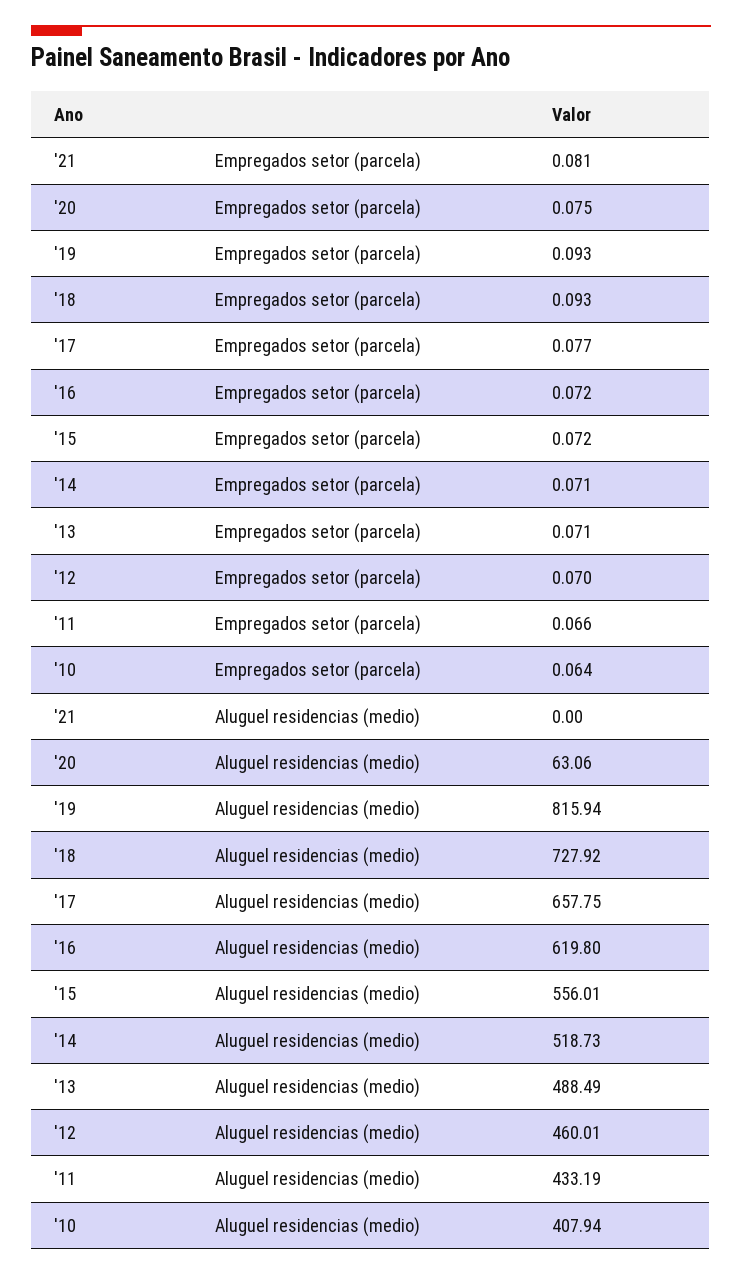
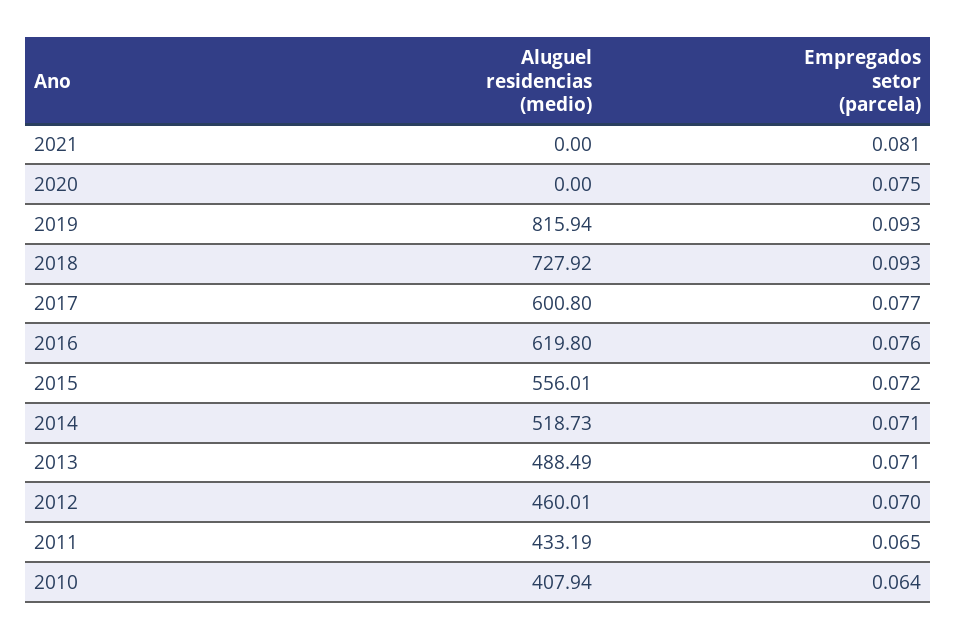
  {
    "'21": {
      "Empregados setor (parcela)": 0.081,
      "Aluguel residencias (medio)": 0
    },
    "'20": {
      "Empregados setor (parcela)": 0.075,
-     "Aluguel residencias (medio)": 63.06
+     "Aluguel residencias (medio)": 0
    },
    "'19": {
      "Empregados setor (parcela)": 0.093,
      "Aluguel residencias (medio)": 815.94
    },
    "'18": {
      "Empregados setor (parcela)": 0.093,
      "Aluguel residencias (medio)": 727.92
    },
    "'17": {
      "Empregados setor (parcela)": 0.077,
-     "Aluguel residencias (medio)": 657.75
+     "Aluguel residencias (medio)": 600.8
    },
    "'16": {
-     "Empregados setor (parcela)": 0.072,
+     "Empregados setor (parcela)": 0.076,
      "Aluguel residencias (medio)": 619.8
    },
    "'15": {
      "Empregados setor (parcela)": 0.072,
      "Aluguel residencias (medio)": 556.01
    },
    "'14": {
      "Empregados setor (parcela)": 0.071,
      "Aluguel residencias (medio)": 518.73
    },
    "'13": {
      "Empregados setor (parcela)": 0.071,
      "Aluguel residencias (medio)": 488.49
    },
    "'12": {
      "Empregados setor (parcela)": 0.07,
      "Aluguel residencias (medio)": 460.01
    },
    "'11": {
-     "Empregados setor (parcela)": 0.066,
+     "Empregados setor (parcela)": 0.065,
      "Aluguel residencias (medio)": 433.19
    },
    "'10": {
      "Empregados setor (parcela)": 0.064,
      "Aluguel residencias (medio)": 407.94
    }
  }

